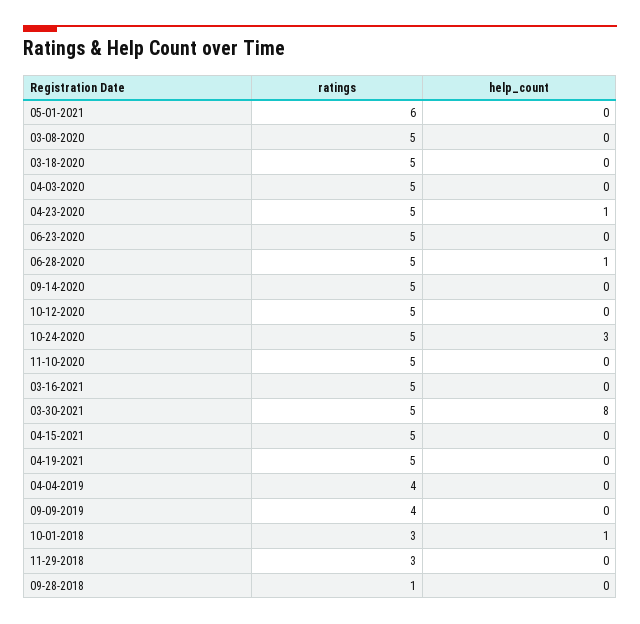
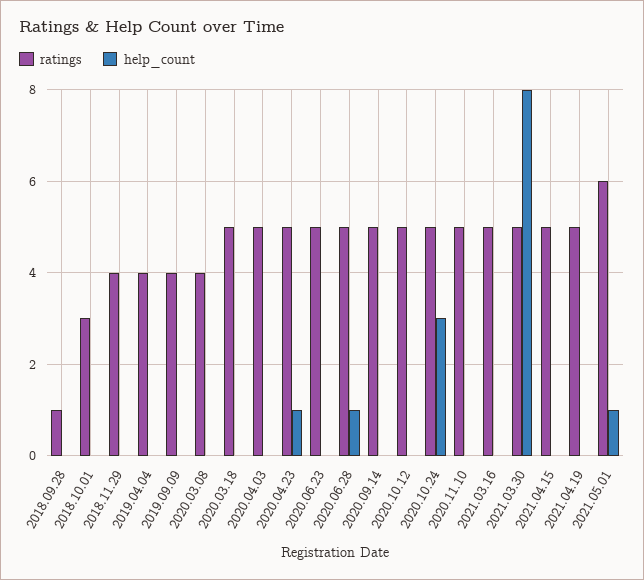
  {
    "ratings": {
      "05-01-2021": 6,
-     "03-08-2020": 5,
+     "03-08-2020": 4,
      "03-18-2020": 5,
      "04-03-2020": 5,
      "04-23-2020": 5,
      "06-23-2020": 5,
      "06-28-2020": 5,
      "09-14-2020": 5,
      "10-12-2020": 5,
      "10-24-2020": 5,
      "11-10-2020": 5,
      "03-16-2021": 5,
      "03-30-2021": 5,
      "04-15-2021": 5,
      "04-19-2021": 5,
      "04-04-2019": 4,
      "09-09-2019": 4,
      "10-01-2018": 3,
-     "11-29-2018": 3,
+     "11-29-2018": 4,
      "09-28-2018": 1
    },
    "help_count": {
-     "05-01-2021": 0,
+     "05-01-2021": 1,
      "03-08-2020": 0,
      "03-18-2020": 0,
      "04-03-2020": 0,
      "04-23-2020": 1,
      "06-23-2020": 0,
      "06-28-2020": 1,
      "09-14-2020": 0,
      "10-12-2020": 0,
      "10-24-2020": 3,
      "11-10-2020": 0,
      "03-16-2021": 0,
      "03-30-2021": 8,
      "04-15-2021": 0,
      "04-19-2021": 0,
      "04-04-2019": 0,
      "09-09-2019": 0,
-     "10-01-2018": 1,
+     "10-01-2018": 0,
      "11-29-2018": 0,
      "09-28-2018": 0
    }
  }

